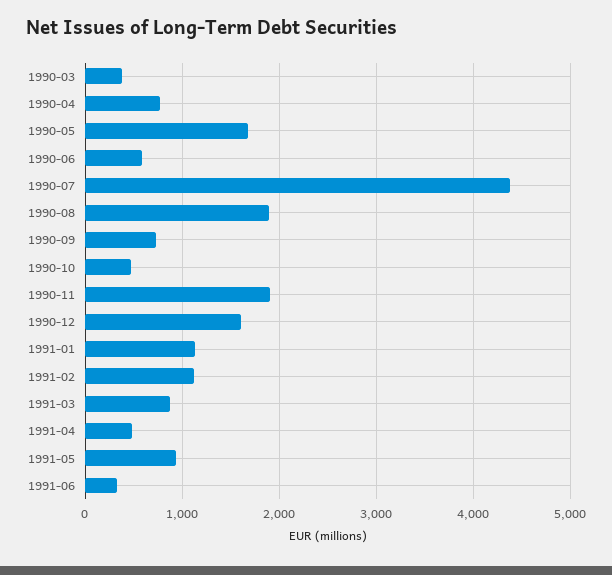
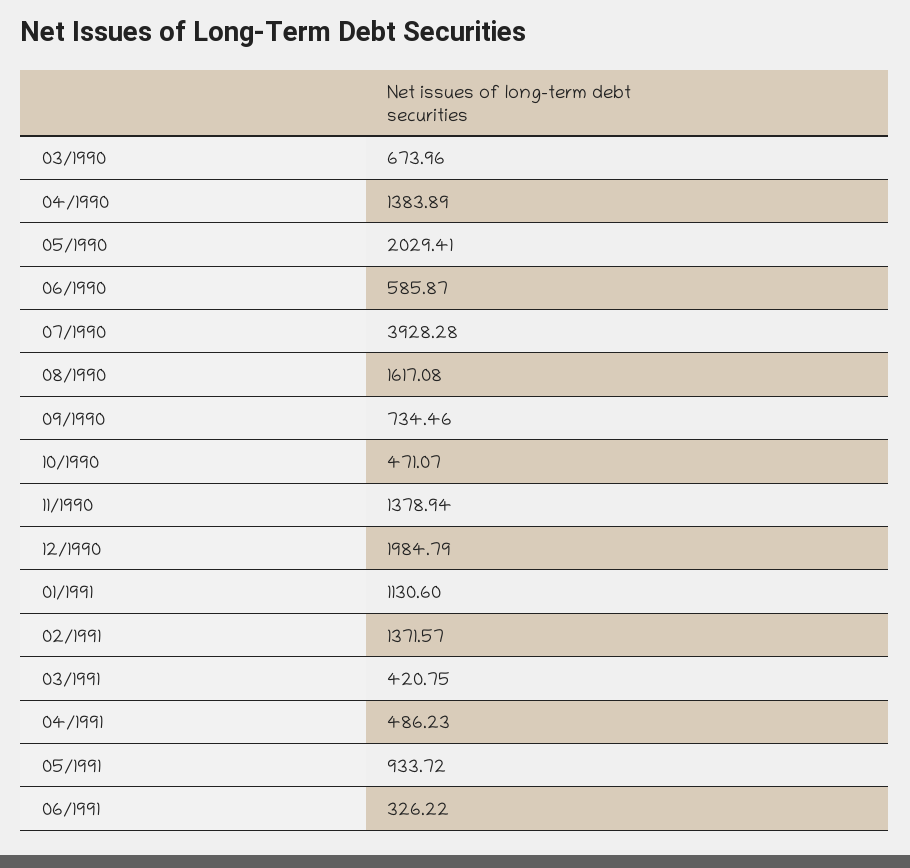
  {
-   "1990-03": 400,
+   "1990-03": 673.96,
-   "1990-04": 800,
+   "1990-04": 1383.89,
-   "1990-05": 1700,
+   "1990-05": 2029.41,
    "1990-06": 585.87,
-   "1990-07": 4400,
+   "1990-07": 3928.28,
-   "1990-08": 1900,
+   "1990-08": 1617.08,
    "1990-09": 734.46,
    "1990-10": 471.07,
-   "1990-11": 1900,
+   "1990-11": 1378.94,
-   "1990-12": 1600,
+   "1990-12": 1984.79,
    "1991-01": 1130.6,
-   "1991-02": 1100,
+   "1991-02": 1371.57,
-   "1991-03": 900,
+   "1991-03": 420.75,
    "1991-04": 486.23,
    "1991-05": 933.72,
    "1991-06": 326.22
  }

